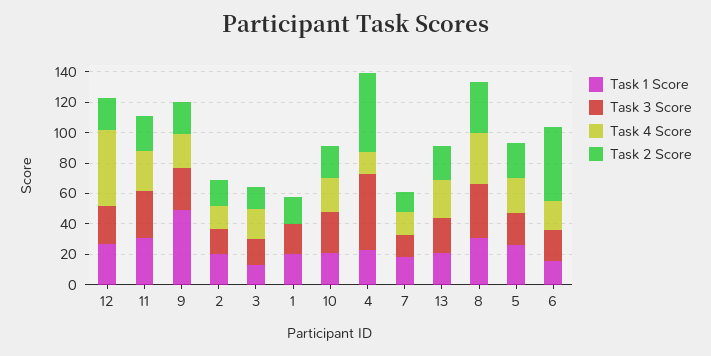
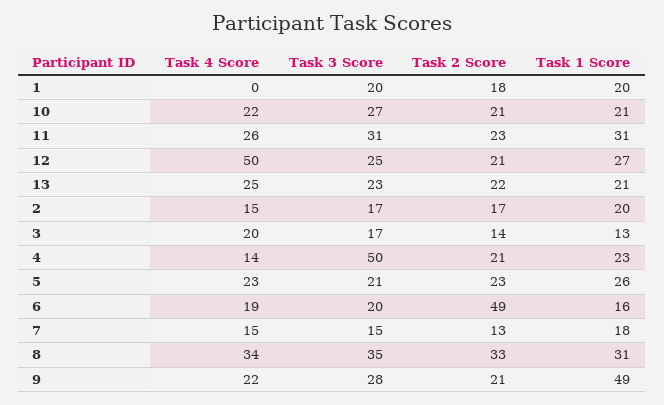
  {
    "Task 1 Score": {
      "12": 27,
      "11": 31,
      "9": 49,
      "2": 20,
      "3": 13,
      "1": 20,
      "10": 21,
      "4": 23,
      "7": 18,
      "13": 21,
      "8": 31,
      "5": 26,
      "6": 16
    },
    "Task 3 Score": {
      "12": 25,
      "11": 31,
      "9": 28,
      "2": 17,
      "3": 17,
      "1": 20,
      "10": 27,
      "4": 50,
      "7": 15,
      "13": 23,
      "8": 35,
      "5": 21,
      "6": 20
    },
    "Task 4 Score": {
      "12": 50,
      "11": 26,
      "9": 22,
      "2": 15,
      "3": 20,
      "1": 0,
      "10": 22,
      "4": 14,
      "7": 15,
      "13": 25,
      "8": 34,
      "5": 23,
      "6": 19
    },
    "Task 2 Score": {
      "12": 21,
      "11": 23,
      "9": 21,
      "2": 17,
      "3": 14,
      "1": 18,
      "10": 21,
-     "4": 50,
+     "4": 21,
      "7": 13,
      "13": 22,
      "8": 33,
      "5": 23,
      "6": 49
    }
  }

